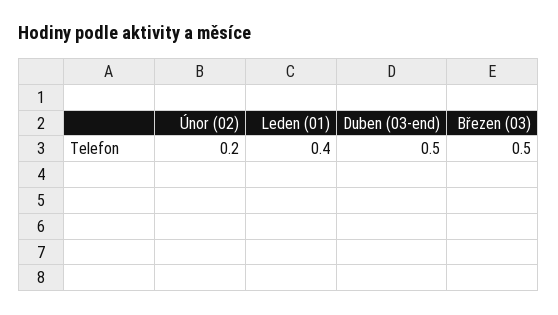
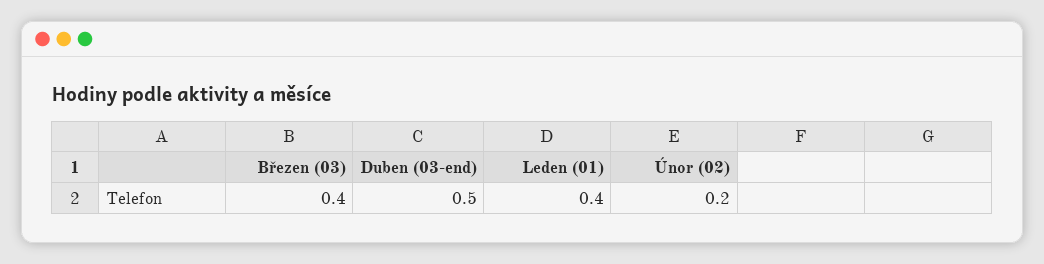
  {
    "Únor (02)": 0.2,
    "Leden (01)": 0.4,
    "Duben (03-end)": 0.5,
-   "Březen (03)": 0.5
+   "Březen (03)": 0.4
  }

